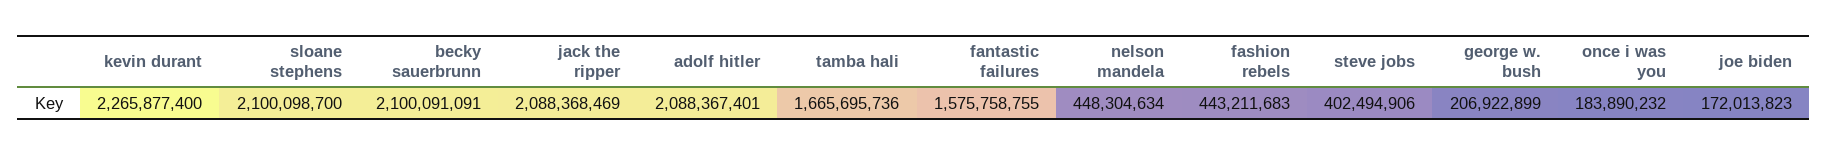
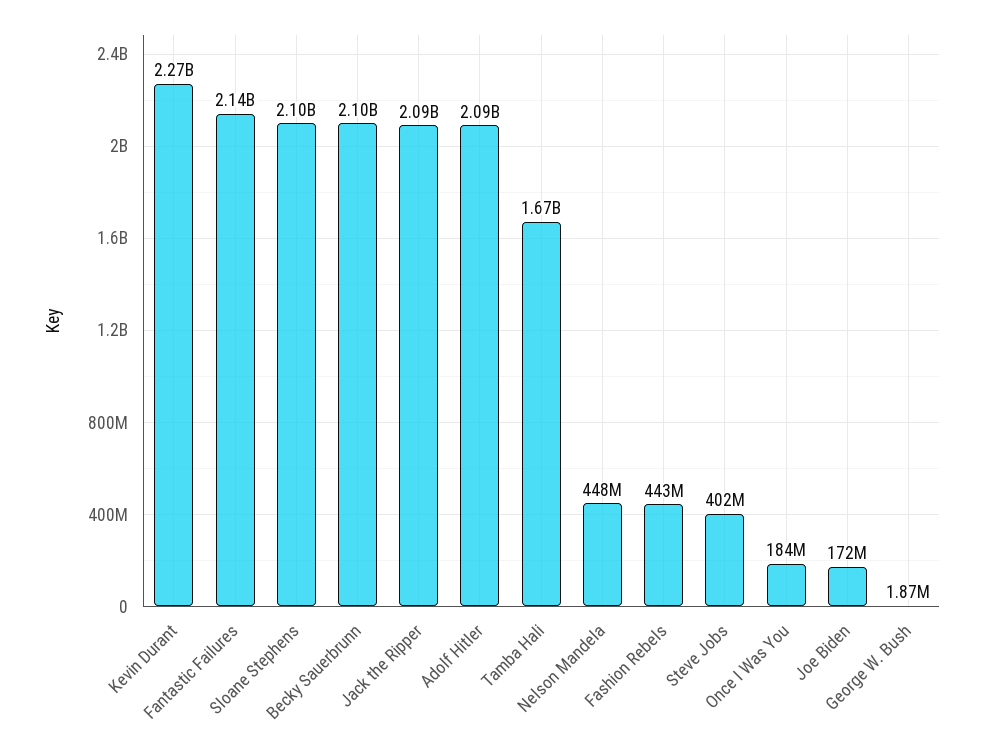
  {
    "kevin durant": 2265877400,
    "sloane stephens": 2100098700,
    "becky sauerbrunn": 2100091091,
    "jack the ripper": 2088368469,
    "adolf hitler": 2088367401,
    "tamba hali": 1665695736,
-   "fantastic failures": 1575758755,
+   "fantastic failures": 2140000000,
    "nelson mandela": 448304634,
    "fashion rebels": 443211683,
    "steve jobs": 402494906,
-   "george w. bush": 206922899,
+   "george w. bush": 1870000,
    "once i was you": 183890232,
    "joe biden": 172013823
  }

